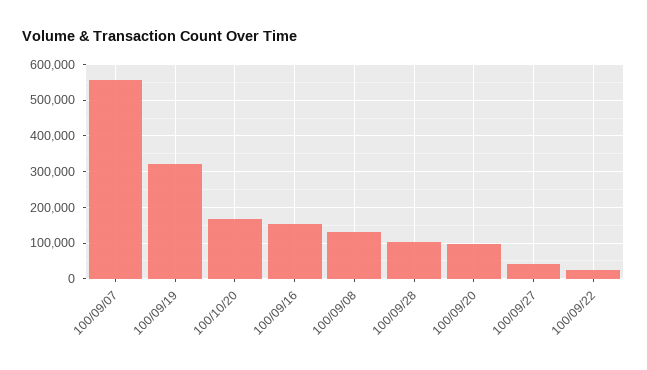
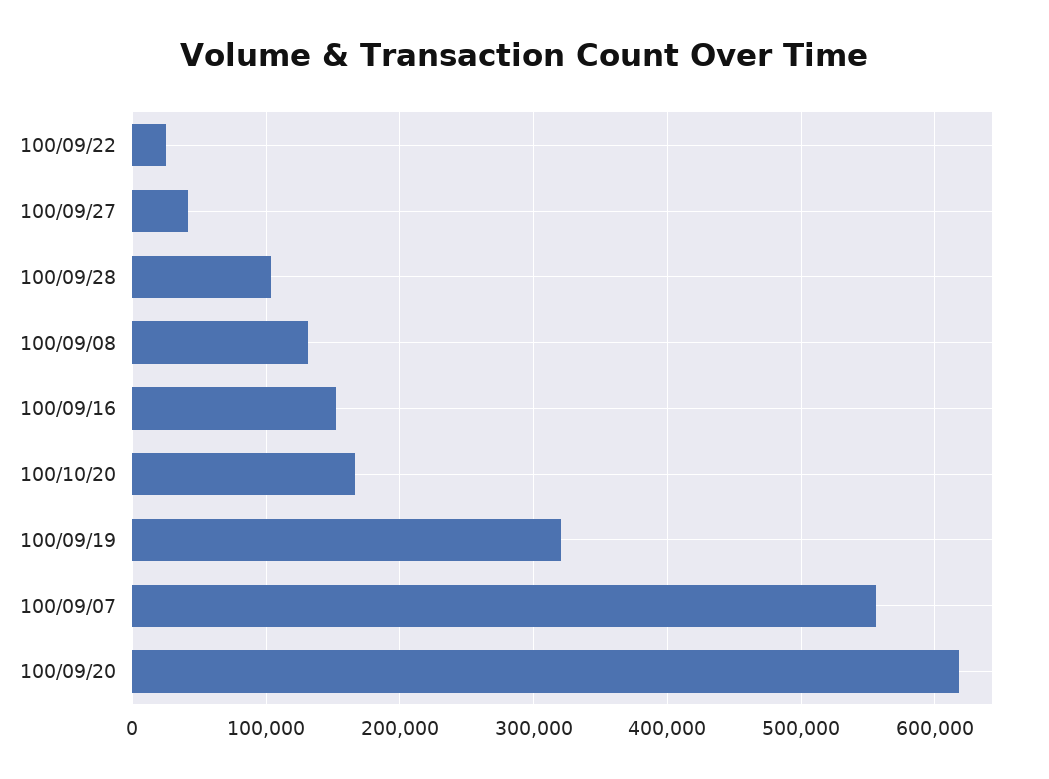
  {
    "100/09/07": 560000,
    "100/09/19": 320000,
    "100/10/20": 170000,
    "100/09/16": 150000,
    "100/09/08": 130000,
    "100/09/28": 100000,
-   "100/09/20": 100000,
+   "100/09/20": 620000,
    "100/09/27": 40000,
    "100/09/22": 30000
  }

